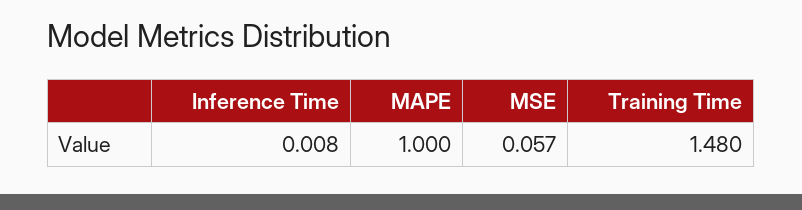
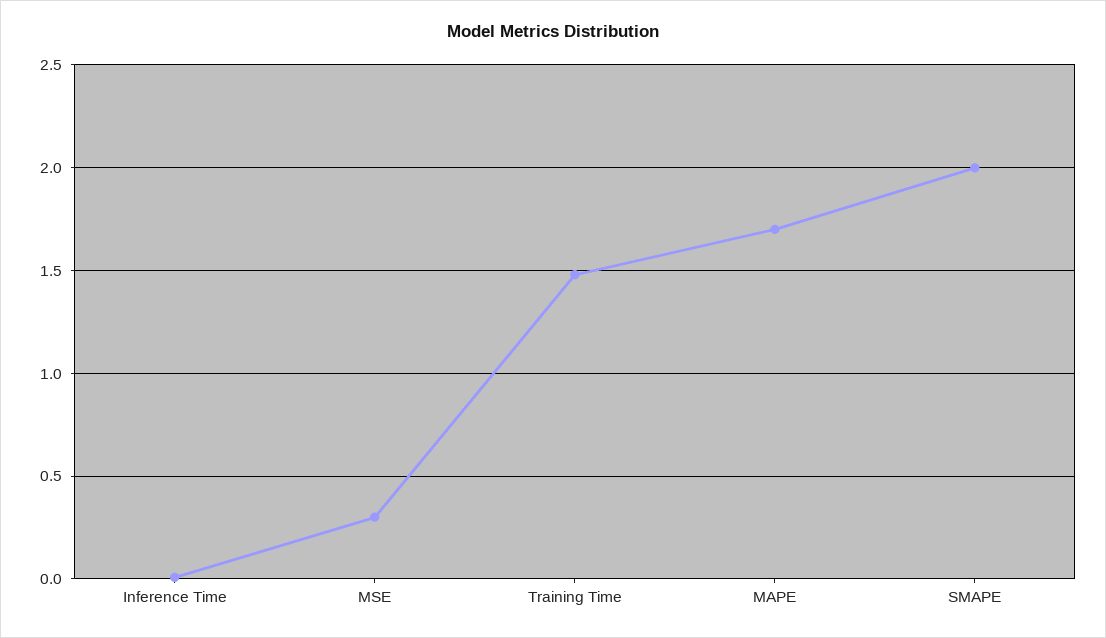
  {
    "Inference Time": 0.008,
-   "MAPE": 1,
+   "MAPE": 1.7,
-   "MSE": 0.057,
+   "MSE": 0.3,
-   "Training Time": 1.48
+   "Training Time": 1.48,
+   "SMAPE": 2
  }

